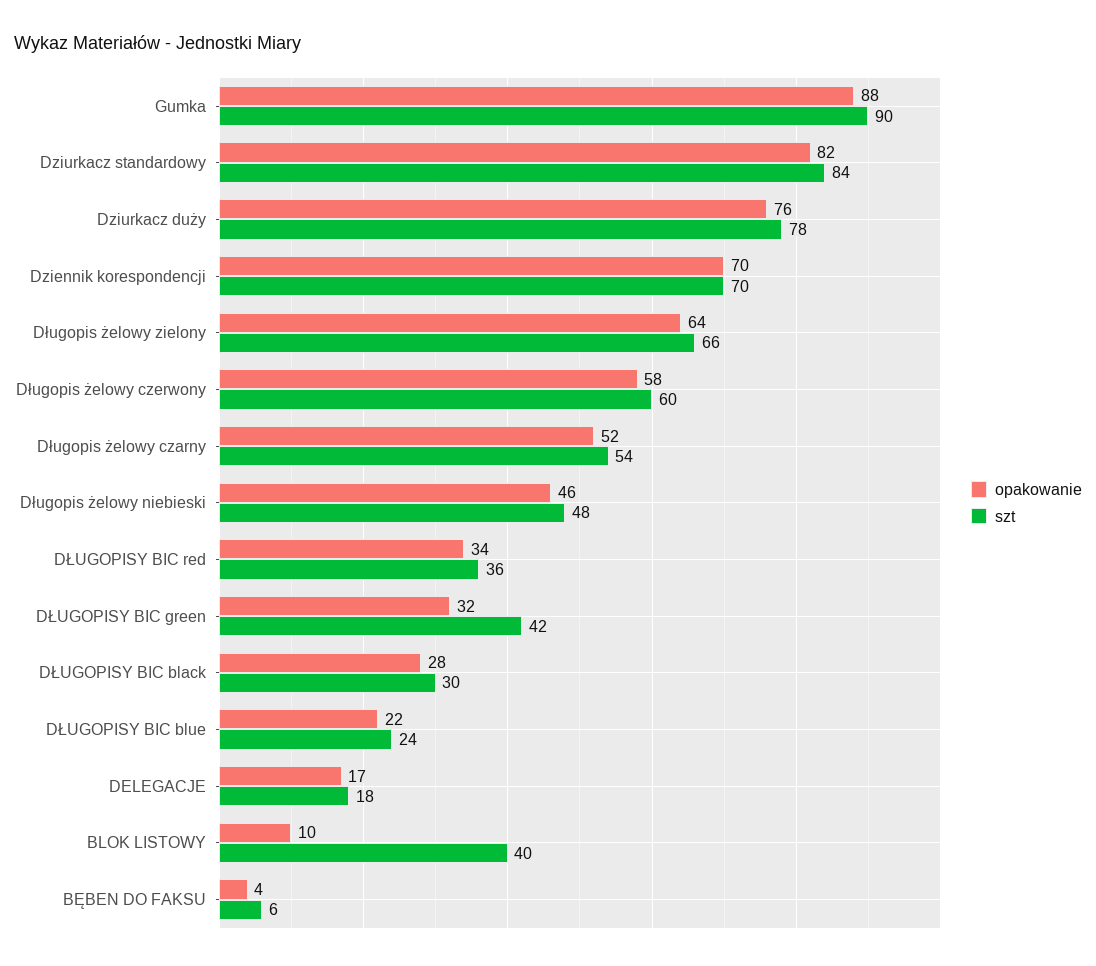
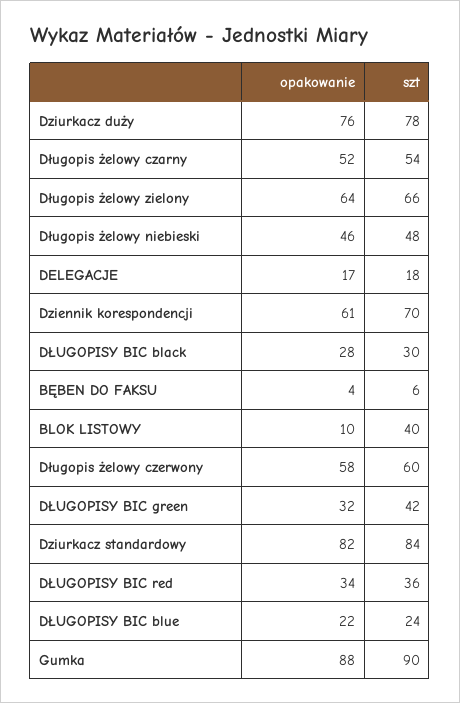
  {
    "opakowanie": {
      "Gumka": 88,
      "Dziurkacz standardowy": 82,
      "Dziurkacz duży": 76,
-     "Dziennik korespondencji": 70,
+     "Dziennik korespondencji": 61,
      "Długopis żelowy zielony": 64,
      "Długopis żelowy czerwony": 58,
      "Długopis żelowy czarny": 52,
      "Długopis żelowy niebieski": 46,
      "DŁUGOPISY BIC red": 34,
      "DŁUGOPISY BIC green": 32,
      "DŁUGOPISY BIC black": 28,
      "DŁUGOPISY BIC blue": 22,
      "DELEGACJE": 17,
      "BLOK LISTOWY": 10,
      "BĘBEN DO FAKSU": 4
    },
    "szt": {
      "Gumka": 90,
      "Dziurkacz standardowy": 84,
      "Dziurkacz duży": 78,
      "Dziennik korespondencji": 70,
      "Długopis żelowy zielony": 66,
      "Długopis żelowy czerwony": 60,
      "Długopis żelowy czarny": 54,
      "Długopis żelowy niebieski": 48,
      "DŁUGOPISY BIC red": 36,
      "DŁUGOPISY BIC green": 42,
      "DŁUGOPISY BIC black": 30,
      "DŁUGOPISY BIC blue": 24,
      "DELEGACJE": 18,
      "BLOK LISTOWY": 40,
      "BĘBEN DO FAKSU": 6
    }
  }

